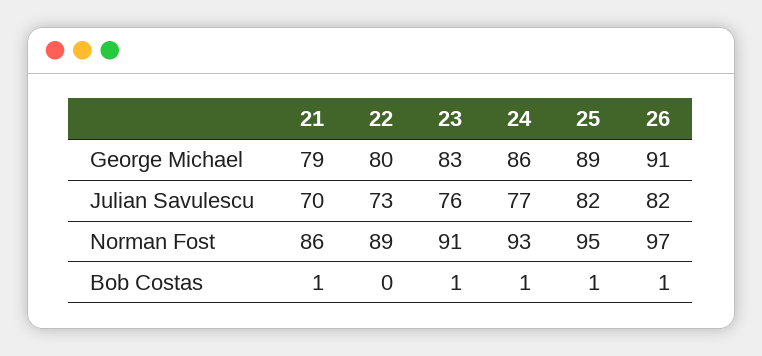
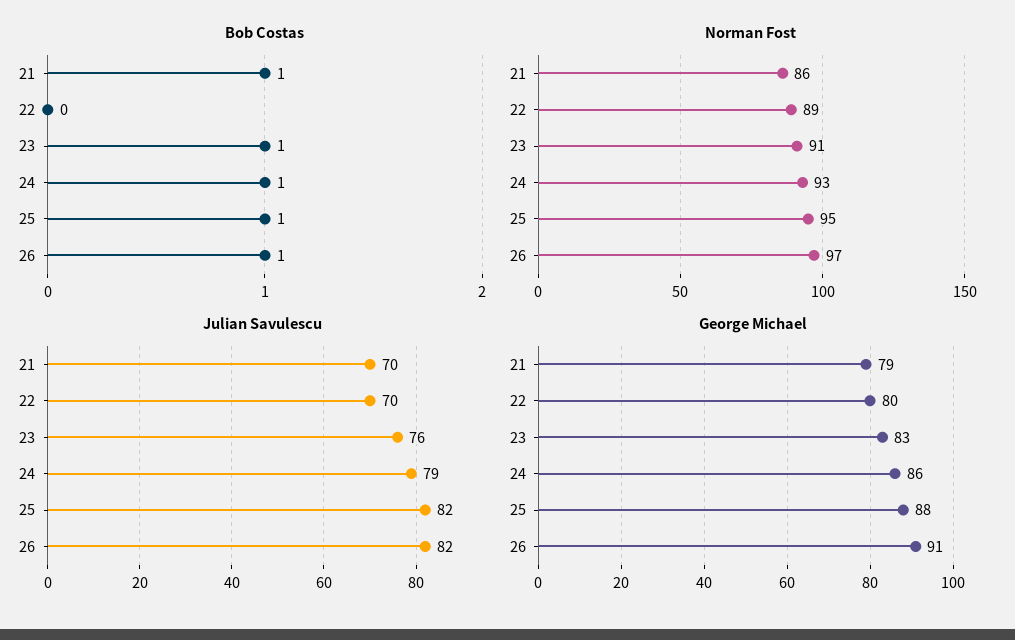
  {
    "George Michael": {
      "21": 79,
      "22": 80,
      "23": 83,
      "24": 86,
-     "25": 89,
+     "25": 88,
      "26": 91
    },
    "Julian Savulescu": {
      "21": 70,
-     "22": 73,
+     "22": 70,
      "23": 76,
-     "24": 77,
+     "24": 79,
      "25": 82,
      "26": 82
    },
    "Norman Fost": {
      "21": 86,
      "22": 89,
      "23": 91,
      "24": 93,
      "25": 95,
      "26": 97
    },
    "Bob Costas": {
      "21": 1,
      "22": 0,
      "23": 1,
      "24": 1,
      "25": 1,
      "26": 1
    }
  }

